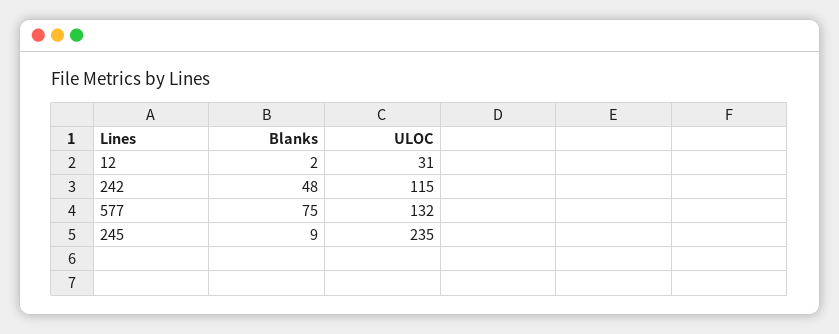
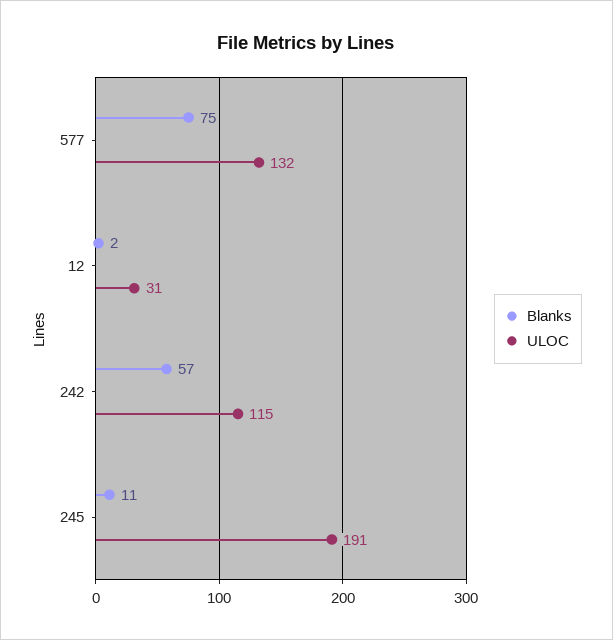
  {
    "Blanks": {
      "12": 2,
-     "242": 48,
+     "242": 57,
      "577": 75,
-     "245": 9
+     "245": 11
    },
    "ULOC": {
      "12": 31,
      "242": 115,
      "577": 132,
-     "245": 235
+     "245": 191
    }
  }

